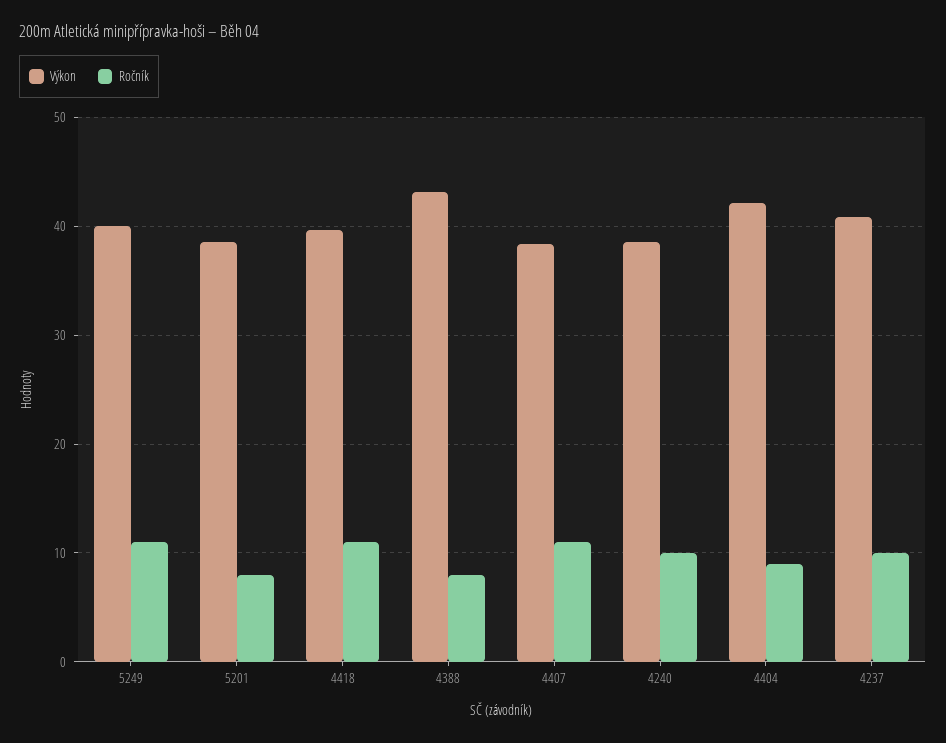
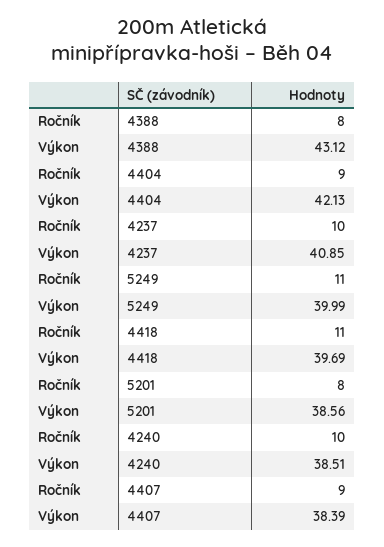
  {
    "Výkon": {
      "5249": 39.99,
      "5201": 38.56,
      "4418": 39.69,
      "4388": 43.12,
      "4407": 38.39,
      "4240": 38.51,
      "4404": 42.13,
      "4237": 40.85
    },
    "Ročník": {
      "5249": 11,
      "5201": 8,
      "4418": 11,
      "4388": 8,
-     "4407": 11,
+     "4407": 9,
      "4240": 10,
      "4404": 9,
      "4237": 10
    }
  }

